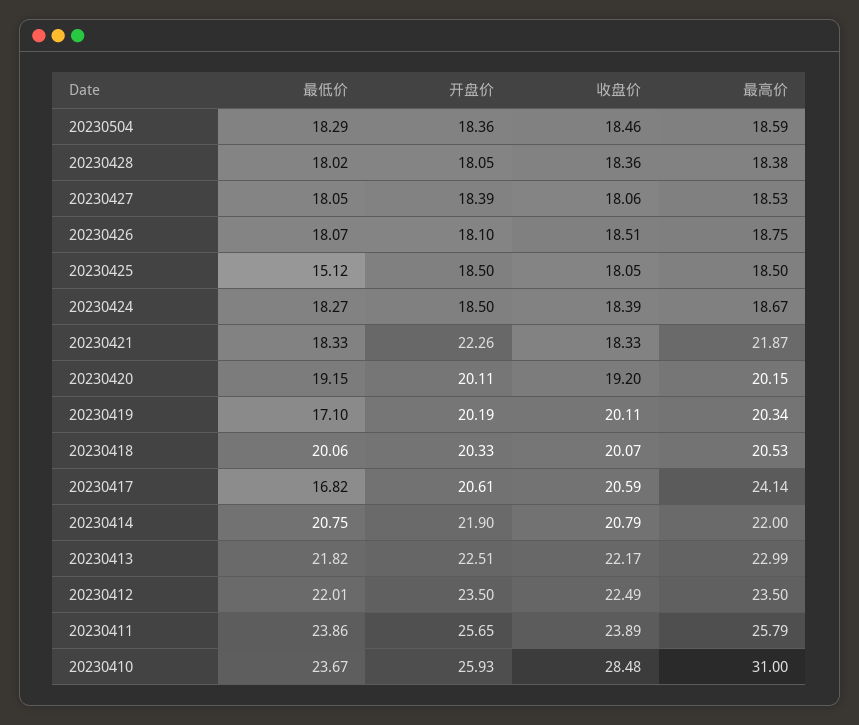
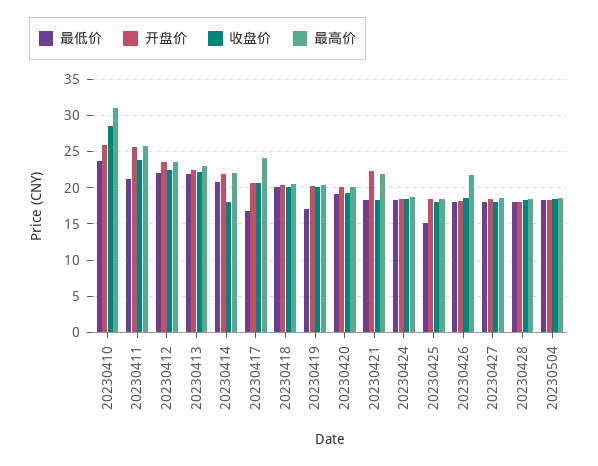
  {
    "最低价": {
      "20230504": 18.29,
      "20230428": 18.02,
      "20230427": 18.05,
      "20230426": 18.07,
      "20230425": 15.12,
      "20230424": 18.27,
      "20230421": 18.33,
      "20230420": 19.15,
      "20230419": 17.1,
      "20230418": 20.06,
      "20230417": 16.82,
      "20230414": 20.75,
      "20230413": 21.82,
      "20230412": 22.01,
-     "20230411": 23.86,
+     "20230411": 21,
      "20230410": 23.67
    },
    "开盘价": {
      "20230504": 18.36,
      "20230428": 18.05,
      "20230427": 18.39,
      "20230426": 18.1,
      "20230425": 18.5,
      "20230424": 18.5,
      "20230421": 22.26,
      "20230420": 20.11,
      "20230419": 20.19,
      "20230418": 20.33,
      "20230417": 20.61,
      "20230414": 21.9,
      "20230413": 22.51,
      "20230412": 23.5,
      "20230411": 25.65,
      "20230410": 25.93
    },
    "收盘价": {
      "20230504": 18.46,
      "20230428": 18.36,
      "20230427": 18.06,
      "20230426": 18.51,
      "20230425": 18.05,
      "20230424": 18.39,
      "20230421": 18.33,
      "20230420": 19.2,
      "20230419": 20.11,
      "20230418": 20.07,
      "20230417": 20.59,
-     "20230414": 20.79,
+     "20230414": 18,
      "20230413": 22.17,
      "20230412": 22.49,
      "20230411": 23.89,
      "20230410": 28.48
    },
    "最高价": {
      "20230504": 18.59,
      "20230428": 18.38,
      "20230427": 18.53,
-     "20230426": 18.75,
+     "20230426": 22,
      "20230425": 18.5,
      "20230424": 18.67,
      "20230421": 21.87,
      "20230420": 20.15,
      "20230419": 20.34,
      "20230418": 20.53,
      "20230417": 24.14,
      "20230414": 22,
      "20230413": 22.99,
      "20230412": 23.5,
      "20230411": 25.79,
      "20230410": 31
    }
  }

